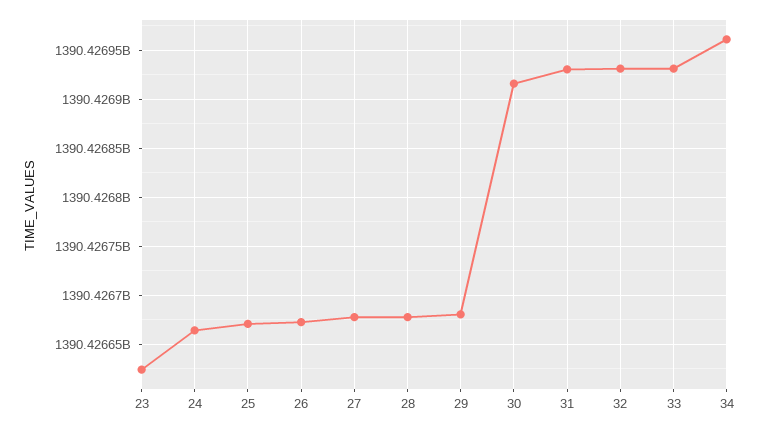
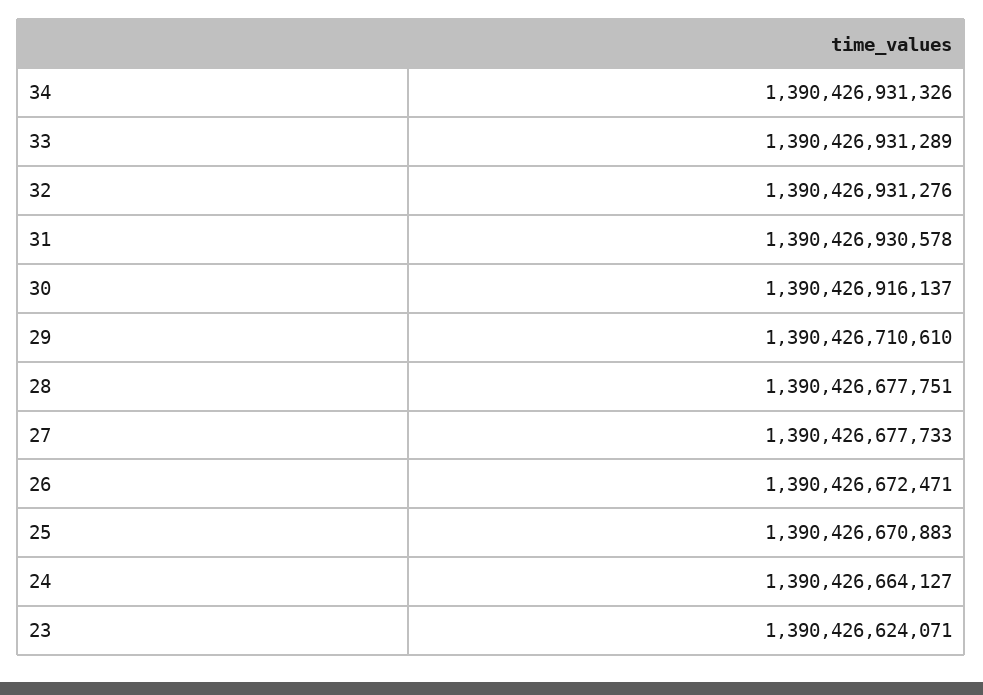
  {
    "23": 1390426624071,
    "24": 1390426664127,
    "25": 1390426670883,
    "26": 1390426672471,
    "27": 1390426677733,
    "28": 1390426677751,
-   "29": 1390426680000,
+   "29": 1390426710610,
    "30": 1390426916137,
    "31": 1390426930578,
    "32": 1390426931276,
    "33": 1390426931289,
-   "34": 1390426960000
+   "34": 1390426931326
  }

